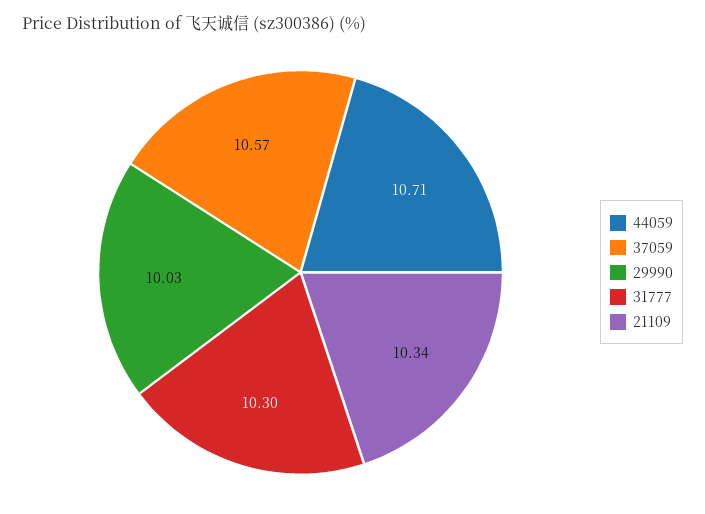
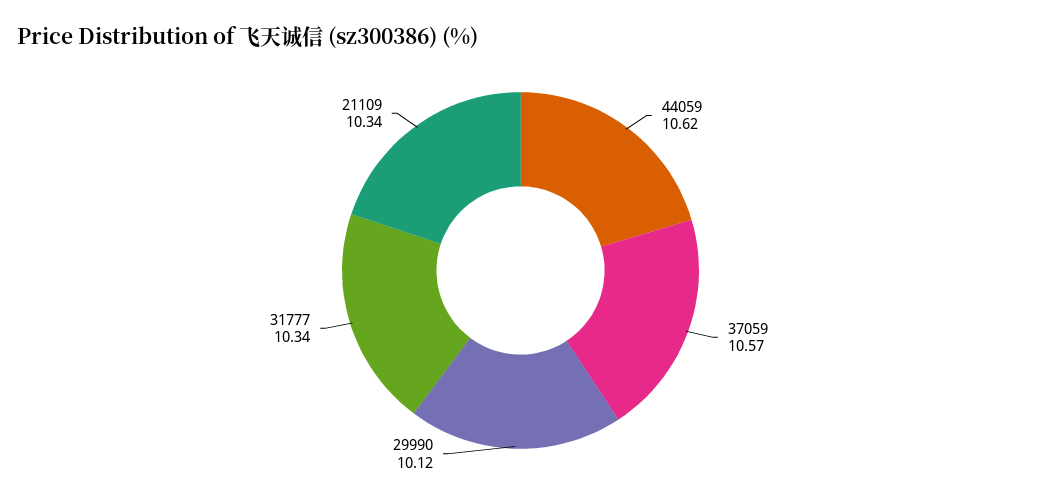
  {
-   "44059": 10.71,
+   "44059": 10.62,
    "37059": 10.57,
-   "29990": 10.03,
+   "29990": 10.12,
-   "31777": 10.3,
+   "31777": 10.34,
    "21109": 10.34
  }

